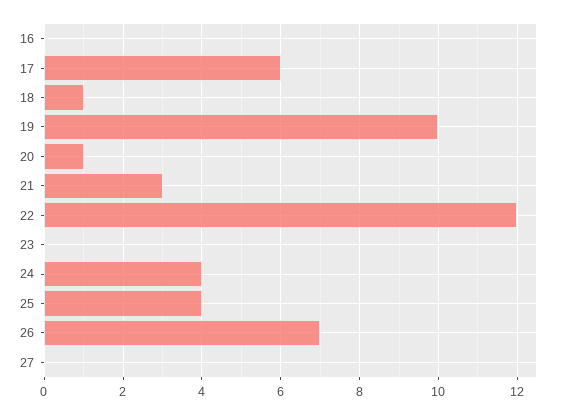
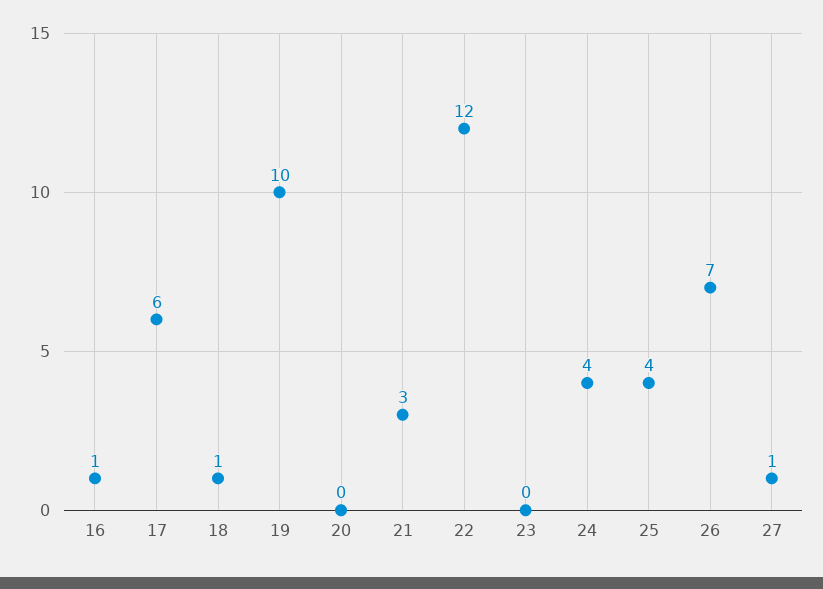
  {
-   "16": 0,
+   "16": 1,
    "17": 6,
    "18": 1,
    "19": 10,
-   "20": 1,
+   "20": 0,
    "21": 3,
    "22": 12,
    "23": 0,
    "24": 4,
    "25": 4,
    "26": 7,
-   "27": 0
+   "27": 1
  }

